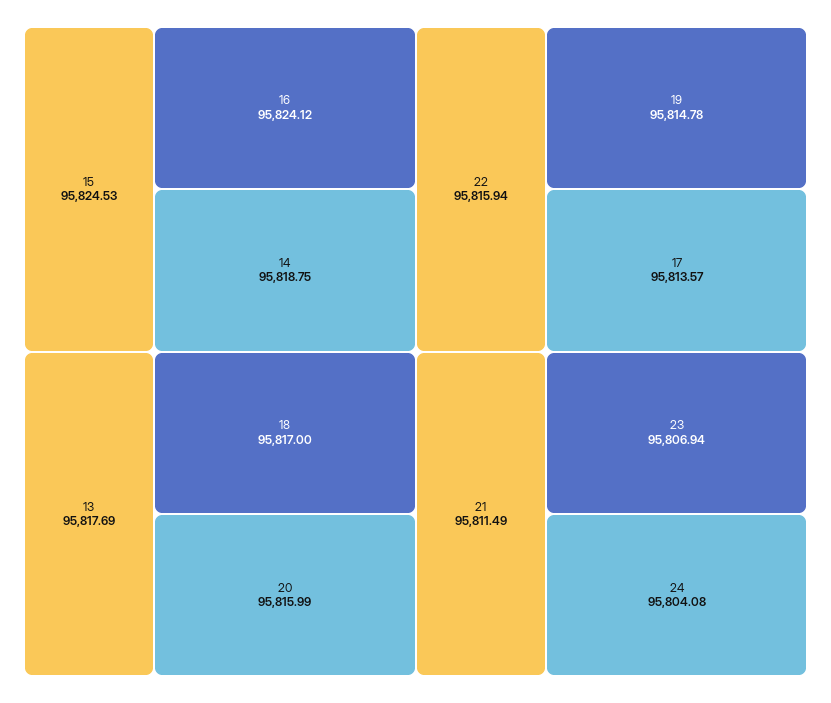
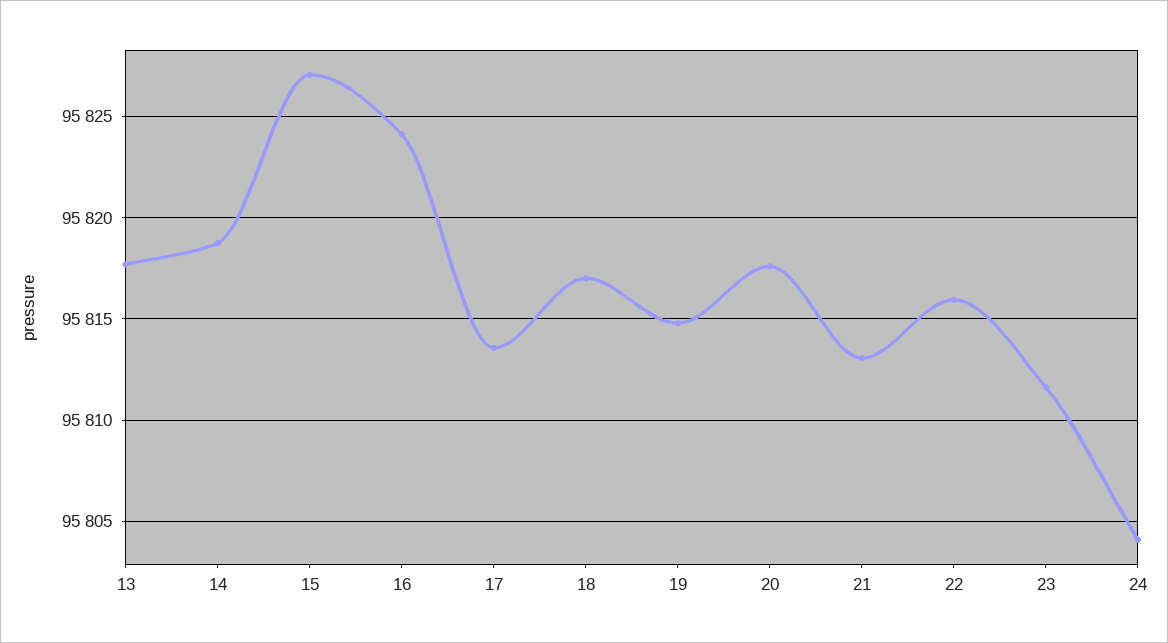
  {
-   "15": 95824.53,
+   "15": 95827,
    "16": 95824.12,
    "14": 95818.75,
    "13": 95817.69,
    "18": 95817,
-   "20": 95815.99,
+   "20": 95817.5,
    "22": 95815.94,
    "19": 95814.78,
    "17": 95813.57,
-   "21": 95811.49,
+   "21": 95813,
-   "23": 95806.94,
+   "23": 95811.5,
    "24": 95804.08
  }

